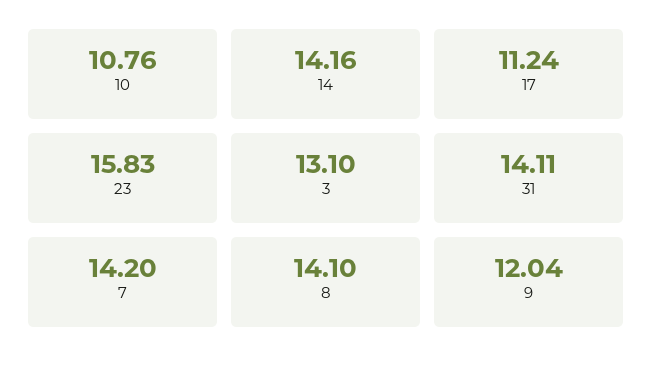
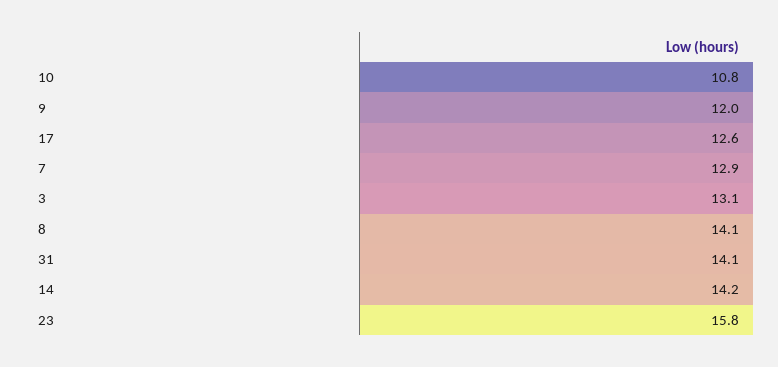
  {
    "10": 10.76,
    "14": 14.16,
-   "17": 11.24,
+   "17": 12.6,
    "23": 15.83,
    "3": 13.1,
    "31": 14.11,
-   "7": 14.2,
+   "7": 12.9,
    "8": 14.1,
    "9": 12.04
  }

